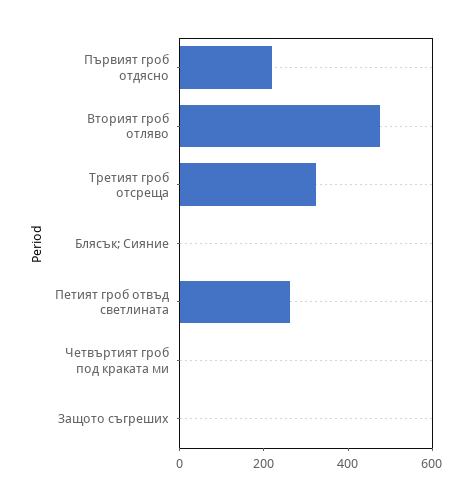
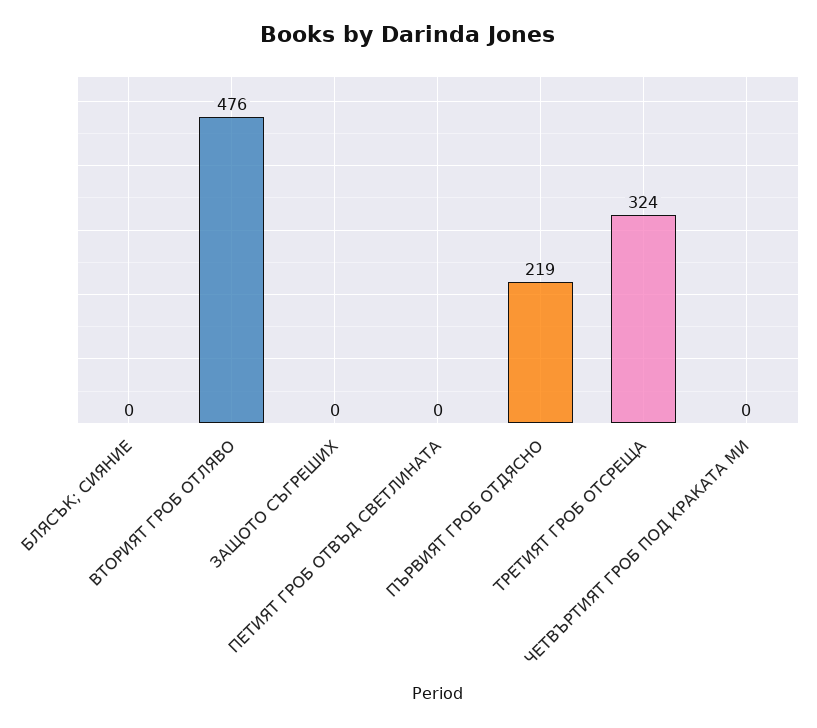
  {
    "Първият гроб отдясно": 219,
    "Вторият гроб отляво": 476,
    "Третият гроб отсреща": 324,
    "Блясък; Сияние": 0,
-   "Петият гроб отвъд светлинатa": 250,
+   "Петият гроб отвъд светлинатa": 0,
    "Четвъртият гроб под краката ми": 0,
    "Защото съгреших": 0
  }

